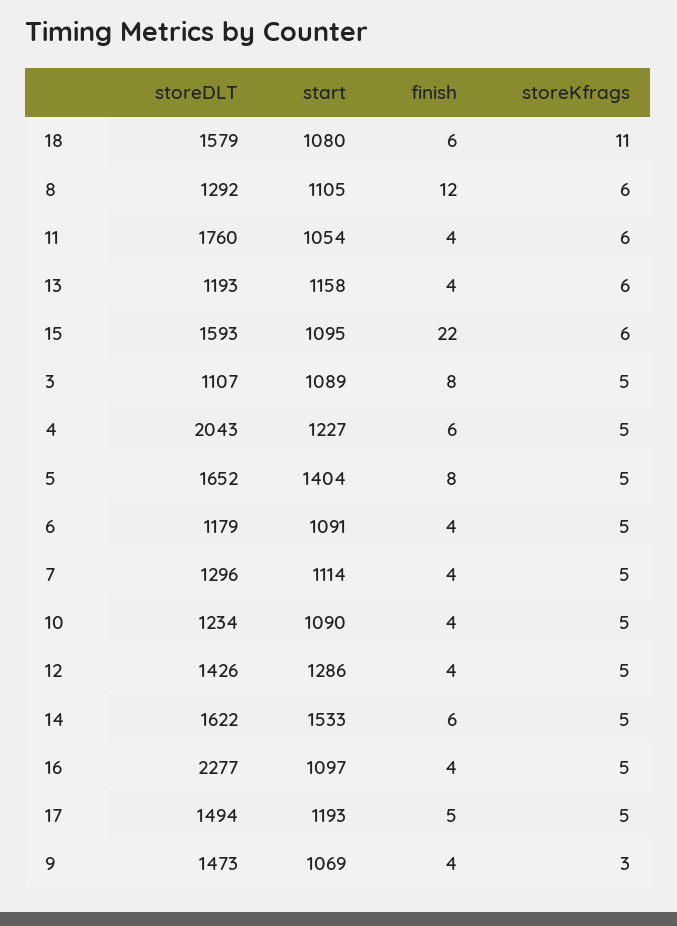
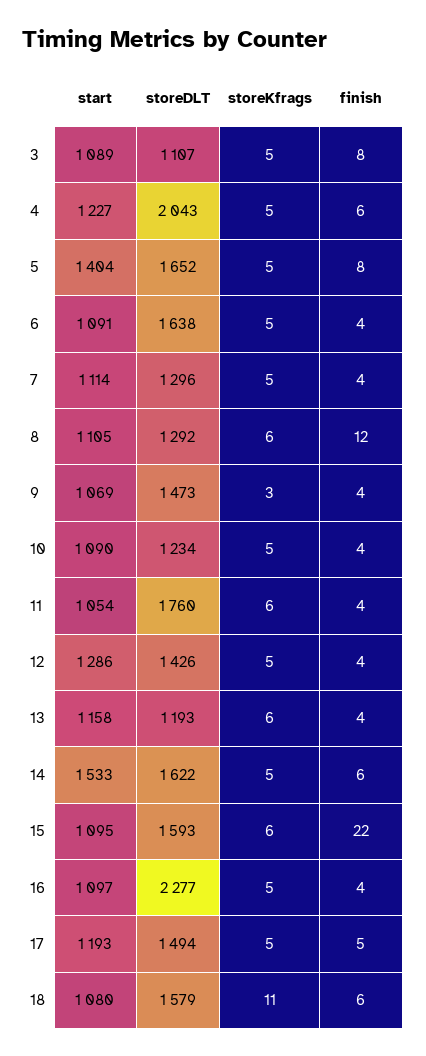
  {
    "storeDLT": {
      "18": 1579,
      "8": 1292,
      "11": 1760,
      "13": 1193,
      "15": 1593,
      "3": 1107,
      "4": 2043,
      "5": 1652,
-     "6": 1179,
+     "6": 1638,
      "7": 1296,
      "10": 1234,
      "12": 1426,
      "14": 1622,
      "16": 2277,
      "17": 1494,
      "9": 1473
    },
    "start": {
      "18": 1080,
      "8": 1105,
      "11": 1054,
      "13": 1158,
      "15": 1095,
      "3": 1089,
      "4": 1227,
      "5": 1404,
      "6": 1091,
      "7": 1114,
      "10": 1090,
      "12": 1286,
      "14": 1533,
      "16": 1097,
      "17": 1193,
      "9": 1069
    },
    "finish": {
      "18": 6,
      "8": 12,
      "11": 4,
      "13": 4,
      "15": 22,
      "3": 8,
      "4": 6,
      "5": 8,
      "6": 4,
      "7": 4,
      "10": 4,
      "12": 4,
      "14": 6,
      "16": 4,
      "17": 5,
      "9": 4
    },
    "storeKfrags": {
      "18": 11,
      "8": 6,
      "11": 6,
      "13": 6,
      "15": 6,
      "3": 5,
      "4": 5,
      "5": 5,
      "6": 5,
      "7": 5,
      "10": 5,
      "12": 5,
      "14": 5,
      "16": 5,
      "17": 5,
      "9": 3
    }
  }

